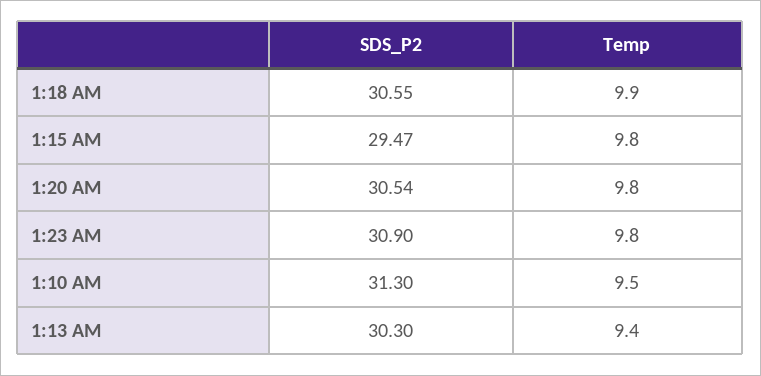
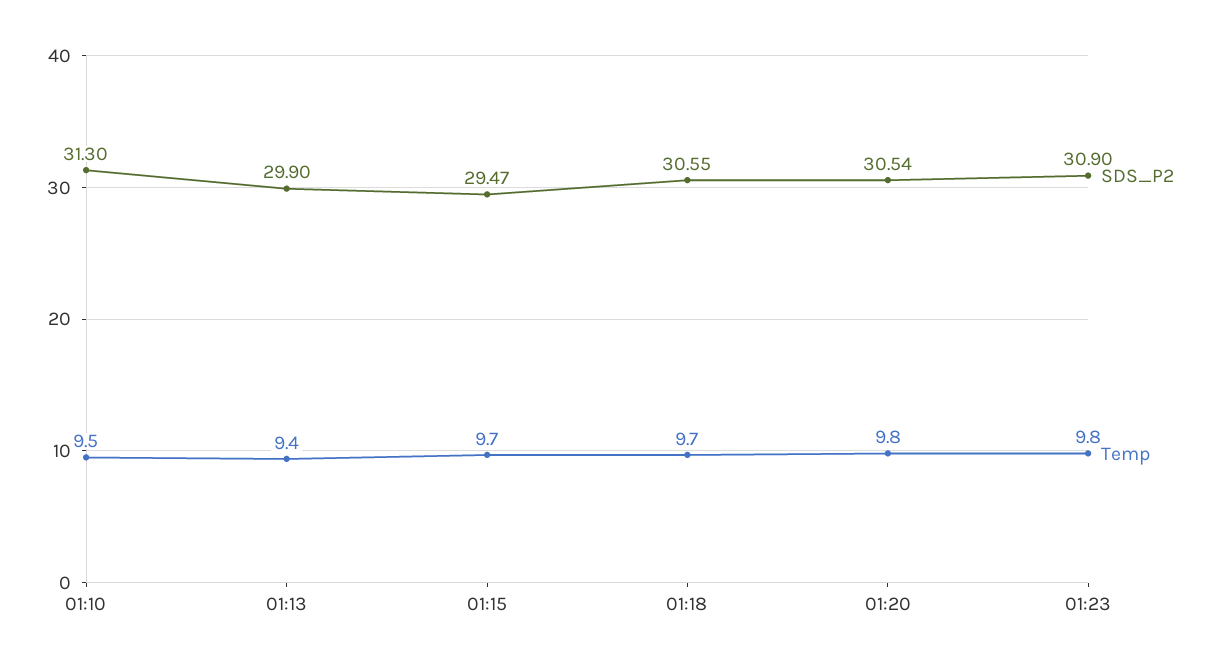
  {
    "SDS_P2": {
      "1:18 AM": 30.55,
      "1:15 AM": 29.47,
      "1:20 AM": 30.54,
      "1:23 AM": 30.9,
      "1:10 AM": 31.3,
-     "1:13 AM": 30.3
+     "1:13 AM": 29.9
    },
    "Temp": {
-     "1:18 AM": 9.9,
+     "1:18 AM": 9.7,
-     "1:15 AM": 9.8,
+     "1:15 AM": 9.7,
      "1:20 AM": 9.8,
      "1:23 AM": 9.8,
      "1:10 AM": 9.5,
      "1:13 AM": 9.4
    }
  }

